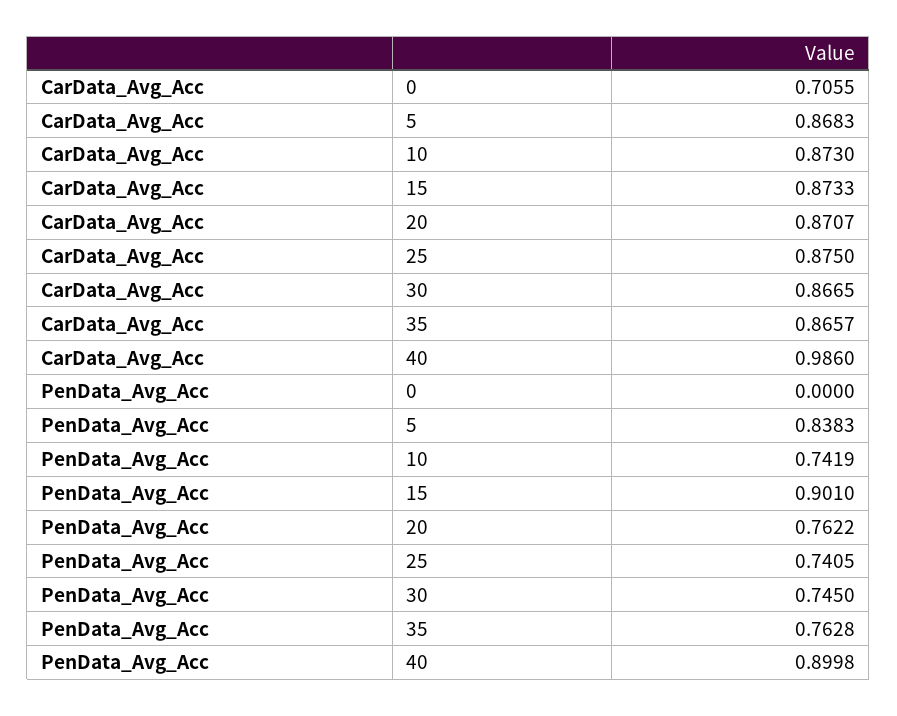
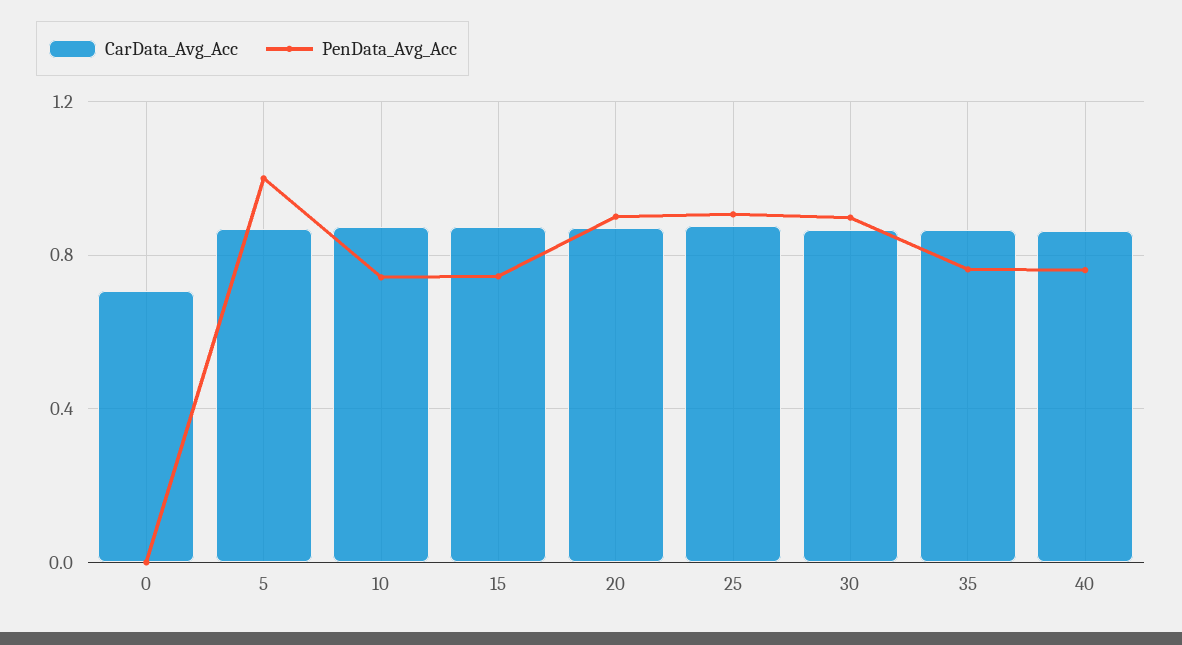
  {
    "CarData_Avg_Acc": {
      "0": 0.7055,
      "5": 0.8683,
      "10": 0.873,
      "15": 0.8733,
      "20": 0.8707,
      "25": 0.875,
      "30": 0.8665,
      "35": 0.8657,
-     "40": 0.986
+     "40": 0.85
    },
    "PenData_Avg_Acc": {
      "0": 0,
-     "5": 0.8383,
+     "5": 1,
      "10": 0.7419,
-     "15": 0.901,
+     "15": 0.75,
-     "20": 0.7622,
+     "20": 0.9,
-     "25": 0.7405,
+     "25": 0.9,
-     "30": 0.745,
+     "30": 0.9,
      "35": 0.7628,
-     "40": 0.8998
+     "40": 0.75
    }
  }

